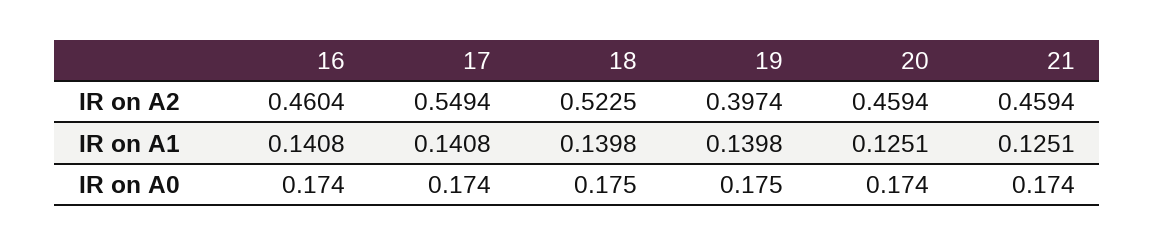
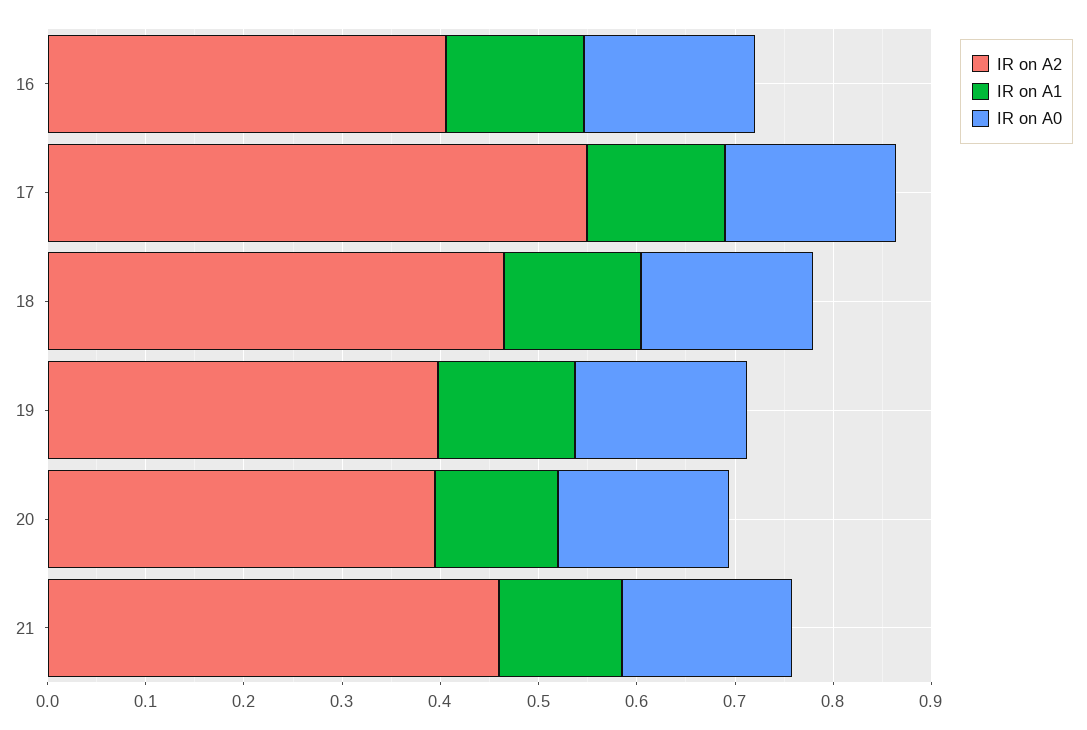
  {
    "IR on A2": {
-     "16": 0.4604,
+     "16": 0.4,
      "17": 0.5494,
-     "18": 0.5225,
+     "18": 0.46,
      "19": 0.3974,
-     "20": 0.4594,
+     "20": 0.4,
      "21": 0.4594
    },
    "IR on A1": {
      "16": 0.1408,
      "17": 0.1408,
      "18": 0.1398,
      "19": 0.1398,
      "20": 0.1251,
      "21": 0.1251
    },
    "IR on A0": {
      "16": 0.174,
      "17": 0.174,
      "18": 0.175,
      "19": 0.175,
      "20": 0.174,
      "21": 0.174
    }
  }

